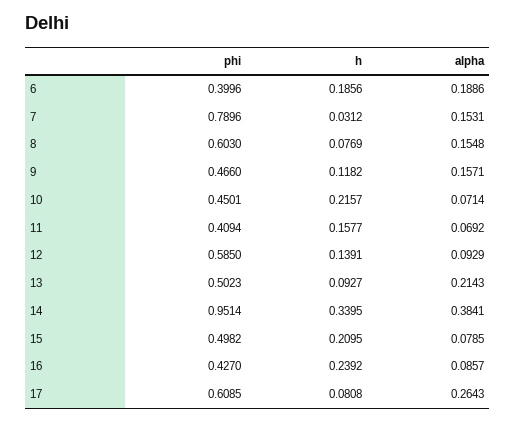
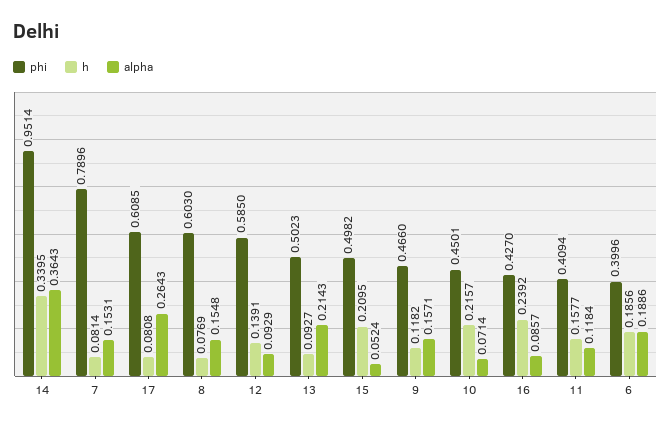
  {
    "phi": {
      "6": 0.3996,
      "7": 0.7896,
      "8": 0.603,
      "9": 0.466,
      "10": 0.4501,
      "11": 0.4094,
      "12": 0.585,
      "13": 0.5023,
      "14": 0.9514,
      "15": 0.4982,
      "16": 0.427,
      "17": 0.6085
    },
    "h": {
      "6": 0.1856,
-     "7": 0.0312,
+     "7": 0.0814,
      "8": 0.0769,
      "9": 0.1182,
      "10": 0.2157,
      "11": 0.1577,
      "12": 0.1391,
      "13": 0.0927,
      "14": 0.3395,
      "15": 0.2095,
      "16": 0.2392,
      "17": 0.0808
    },
    "alpha": {
      "6": 0.1886,
      "7": 0.1531,
      "8": 0.1548,
      "9": 0.1571,
      "10": 0.0714,
-     "11": 0.0692,
+     "11": 0.1184,
      "12": 0.0929,
      "13": 0.2143,
-     "14": 0.3841,
+     "14": 0.3643,
-     "15": 0.0785,
+     "15": 0.0524,
      "16": 0.0857,
      "17": 0.2643
    }
  }

